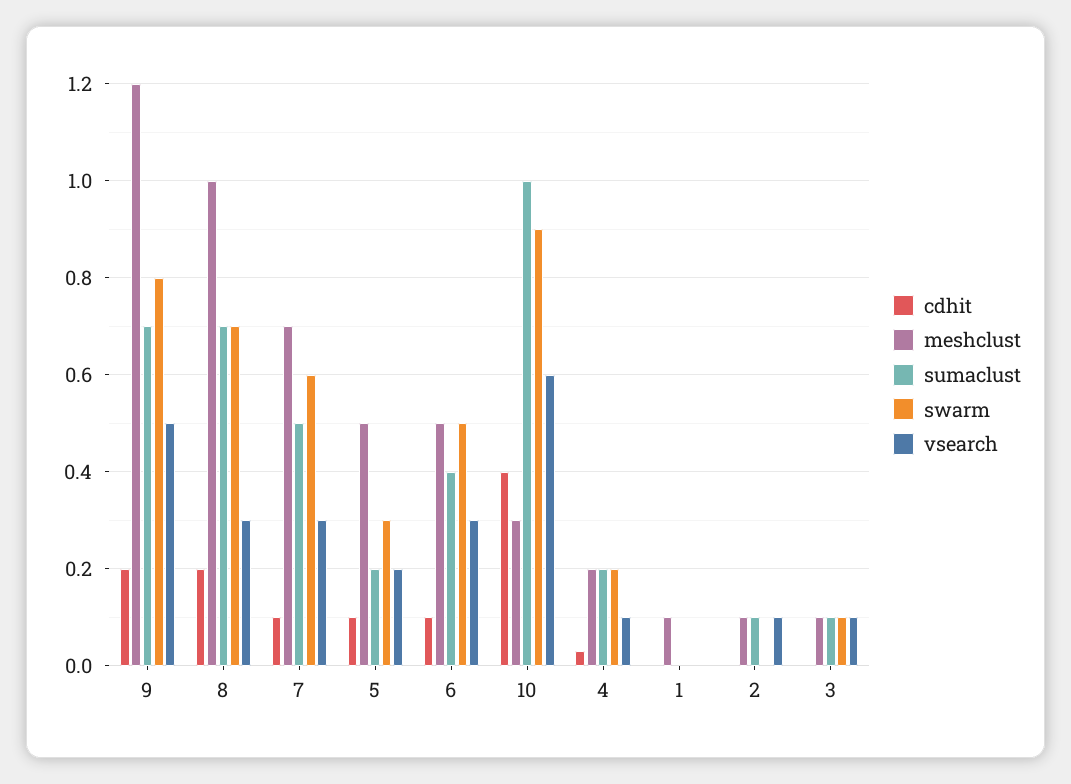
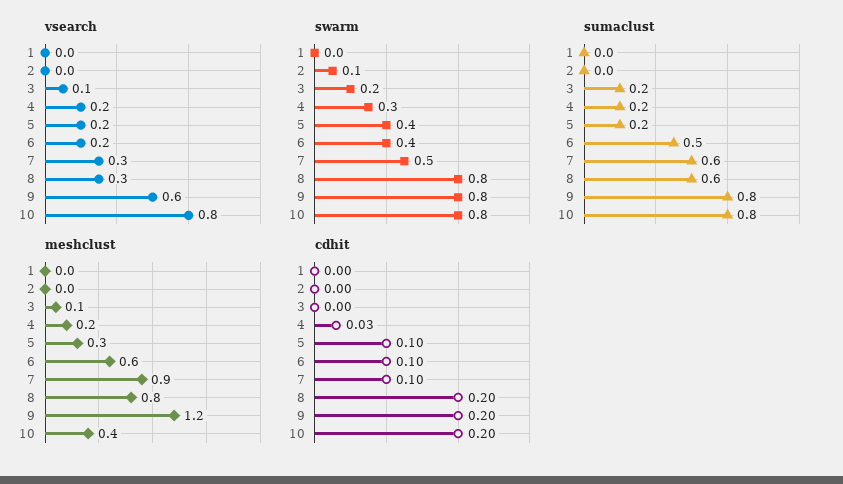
  {
    "cdhit": {
      "9": 0.2,
      "8": 0.2,
      "7": 0.1,
      "5": 0.1,
      "6": 0.1,
-     "10": 0.4,
+     "10": 0.2,
      "4": 0.03,
      "1": 0,
      "2": 0,
      "3": 0
    },
    "meshclust": {
      "9": 1.2,
-     "8": 1,
+     "8": 0.8,
-     "7": 0.7,
+     "7": 0.9,
-     "5": 0.5,
+     "5": 0.3,
-     "6": 0.5,
+     "6": 0.6,
-     "10": 0.3,
+     "10": 0.4,
      "4": 0.2,
-     "1": 0.1,
+     "1": 0,
-     "2": 0.1,
+     "2": 0,
      "3": 0.1
    },
    "sumaclust": {
-     "9": 0.7,
+     "9": 0.8,
-     "8": 0.7,
+     "8": 0.6,
-     "7": 0.5,
+     "7": 0.6,
      "5": 0.2,
-     "6": 0.4,
+     "6": 0.5,
-     "10": 1,
+     "10": 0.8,
      "4": 0.2,
      "1": 0,
-     "2": 0.1,
+     "2": 0,
-     "3": 0.1
+     "3": 0.2
    },
    "swarm": {
      "9": 0.8,
-     "8": 0.7,
+     "8": 0.8,
-     "7": 0.6,
+     "7": 0.5,
-     "5": 0.3,
+     "5": 0.4,
-     "6": 0.5,
+     "6": 0.4,
-     "10": 0.9,
+     "10": 0.8,
-     "4": 0.2,
+     "4": 0.3,
      "1": 0,
-     "2": 0,
+     "2": 0.1,
-     "3": 0.1
+     "3": 0.2
    },
    "vsearch": {
-     "9": 0.5,
+     "9": 0.6,
      "8": 0.3,
      "7": 0.3,
      "5": 0.2,
-     "6": 0.3,
+     "6": 0.2,
-     "10": 0.6,
+     "10": 0.8,
-     "4": 0.1,
+     "4": 0.2,
      "1": 0,
-     "2": 0.1,
+     "2": 0,
      "3": 0.1
    }
  }

